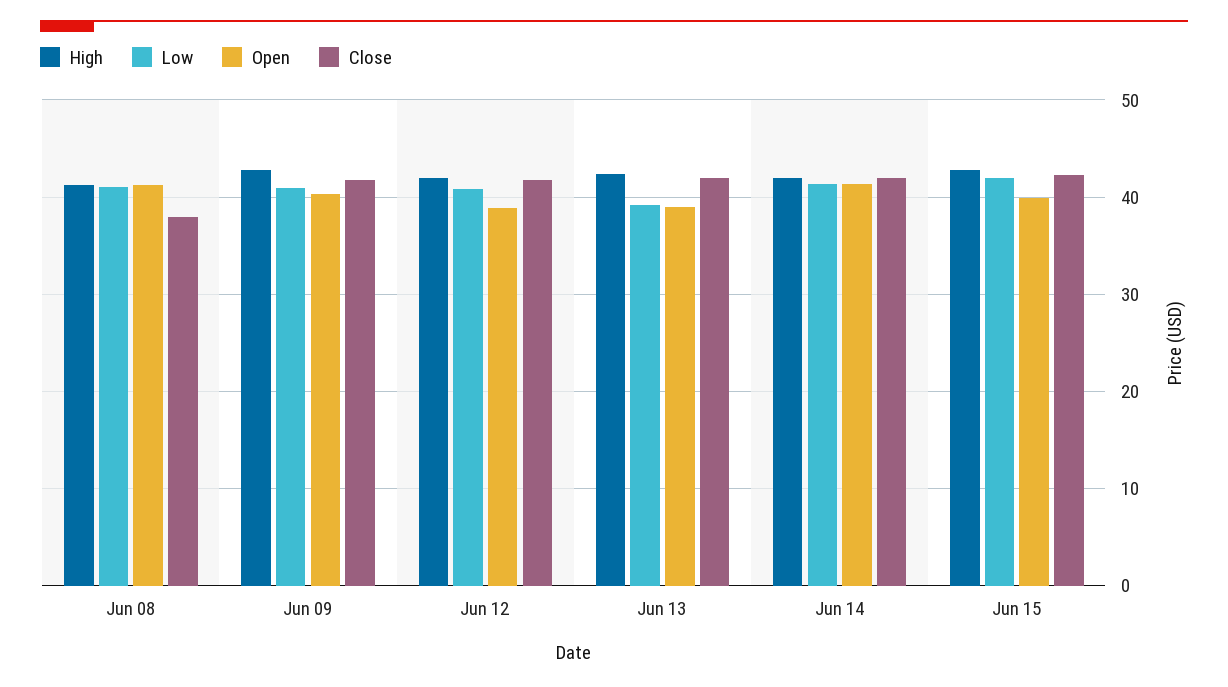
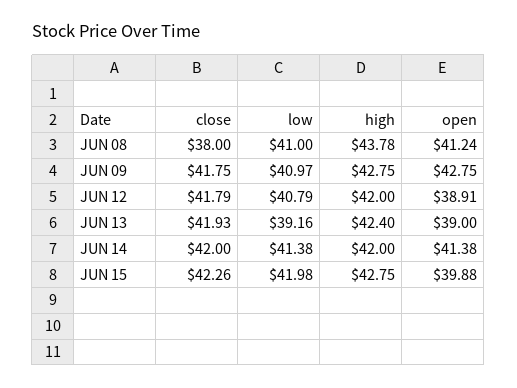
  {
    "High": {
-     "Jun 08": 41,
+     "Jun 08": 43.78,
      "Jun 09": 42.75,
      "Jun 12": 42,
      "Jun 13": 42.4,
      "Jun 14": 42,
      "Jun 15": 42.75
    },
    "Low": {
      "Jun 08": 41,
      "Jun 09": 40.97,
      "Jun 12": 40.79,
      "Jun 13": 39.16,
      "Jun 14": 41.38,
      "Jun 15": 41.98
    },
    "Open": {
      "Jun 08": 41.24,
-     "Jun 09": 40,
+     "Jun 09": 42.75,
      "Jun 12": 38.91,
      "Jun 13": 39,
      "Jun 14": 41.38,
      "Jun 15": 39.88
    },
    "Close": {
      "Jun 08": 38,
      "Jun 09": 41.75,
      "Jun 12": 41.79,
      "Jun 13": 41.93,
      "Jun 14": 42,
      "Jun 15": 42.26
    }
  }

